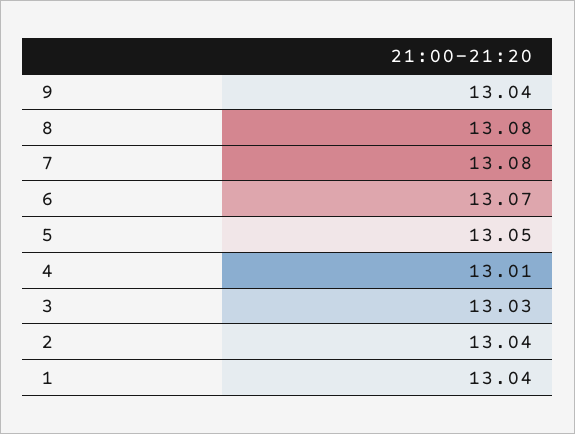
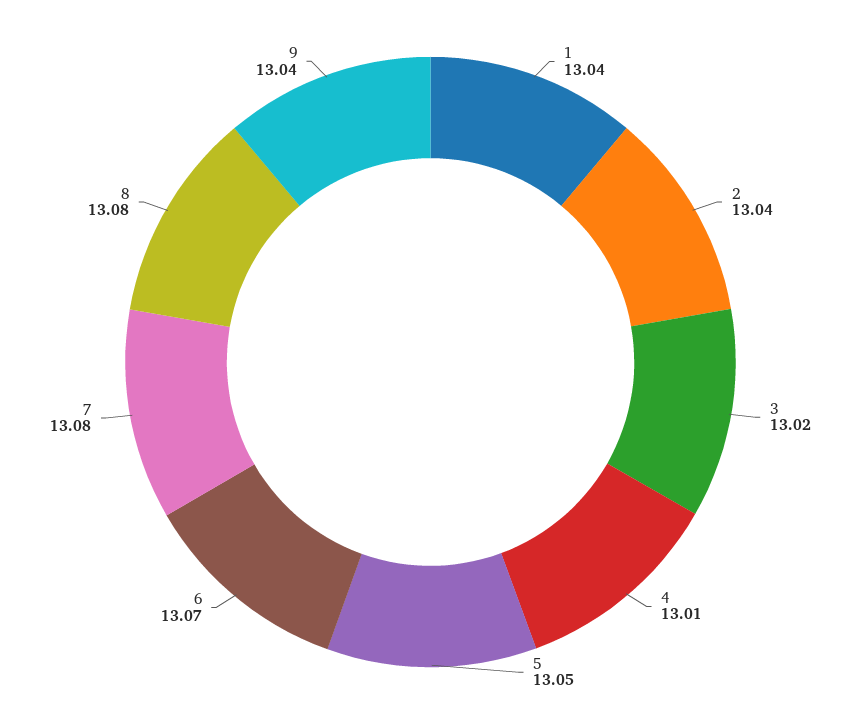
  {
    "9": 13.04,
    "8": 13.08,
    "7": 13.08,
    "6": 13.07,
    "5": 13.05,
    "4": 13.01,
-   "3": 13.03,
+   "3": 13.02,
    "2": 13.04,
    "1": 13.04
  }

